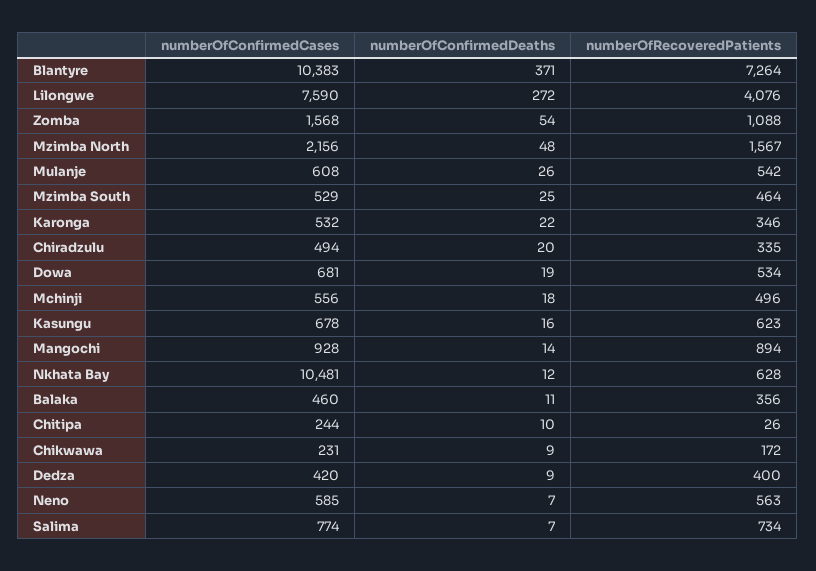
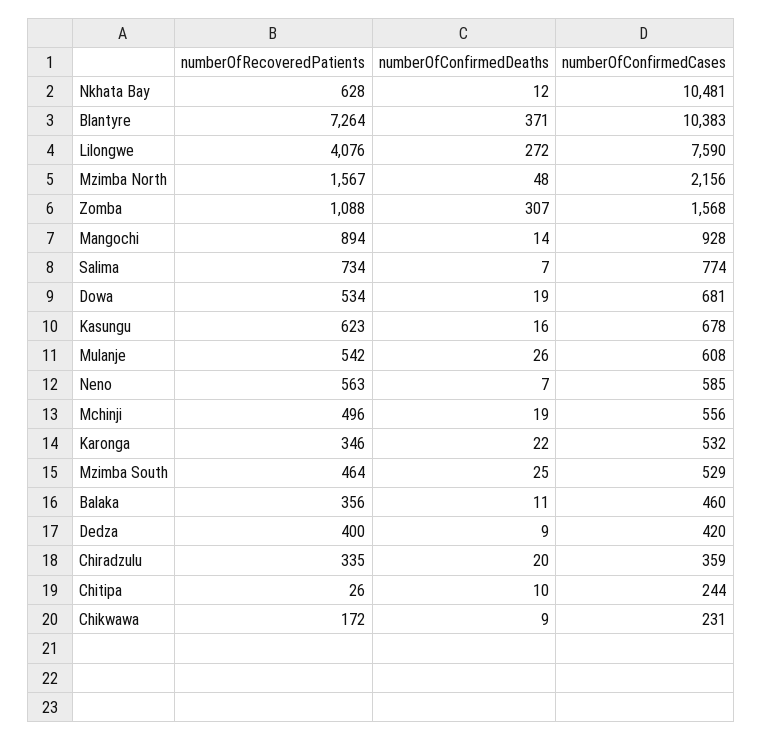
  {
    "numberOfConfirmedCases": {
      "Blantyre": 10383,
      "Lilongwe": 7590,
      "Zomba": 1568,
      "Mzimba North": 2156,
      "Mulanje": 608,
      "Mzimba South": 529,
      "Karonga": 532,
-     "Chiradzulu": 494,
+     "Chiradzulu": 359,
      "Dowa": 681,
      "Mchinji": 556,
      "Kasungu": 678,
      "Mangochi": 928,
      "Nkhata Bay": 10481,
      "Balaka": 460,
      "Chitipa": 244,
      "Chikwawa": 231,
      "Dedza": 420,
      "Neno": 585,
      "Salima": 774
    },
    "numberOfConfirmedDeaths": {
      "Blantyre": 371,
      "Lilongwe": 272,
-     "Zomba": 54,
+     "Zomba": 307,
      "Mzimba North": 48,
      "Mulanje": 26,
      "Mzimba South": 25,
      "Karonga": 22,
      "Chiradzulu": 20,
      "Dowa": 19,
-     "Mchinji": 18,
+     "Mchinji": 19,
      "Kasungu": 16,
      "Mangochi": 14,
      "Nkhata Bay": 12,
      "Balaka": 11,
      "Chitipa": 10,
      "Chikwawa": 9,
      "Dedza": 9,
      "Neno": 7,
      "Salima": 7
    },
    "numberOfRecoveredPatients": {
      "Blantyre": 7264,
      "Lilongwe": 4076,
      "Zomba": 1088,
      "Mzimba North": 1567,
      "Mulanje": 542,
      "Mzimba South": 464,
      "Karonga": 346,
      "Chiradzulu": 335,
      "Dowa": 534,
      "Mchinji": 496,
      "Kasungu": 623,
      "Mangochi": 894,
      "Nkhata Bay": 628,
      "Balaka": 356,
      "Chitipa": 26,
      "Chikwawa": 172,
      "Dedza": 400,
      "Neno": 563,
      "Salima": 734
    }
  }

